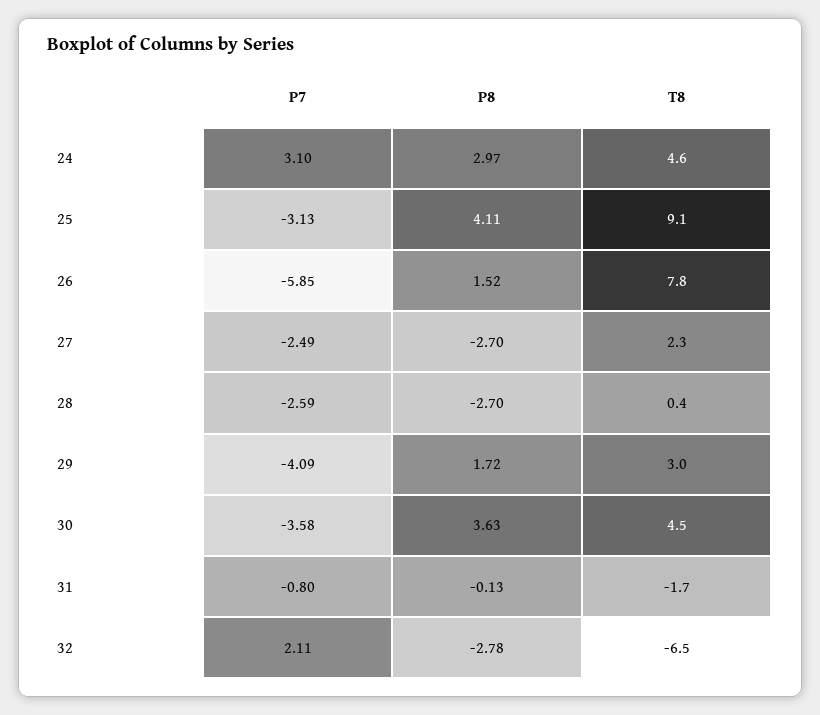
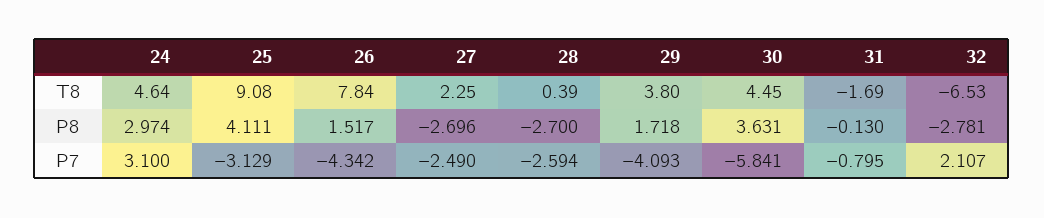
  {
    "P7": {
      "24": 3.1,
      "25": -3.129,
-     "26": -5.85,
+     "26": -4.342,
      "27": -2.49,
      "28": -2.594,
      "29": -4.093,
-     "30": -3.58,
+     "30": -5.841,
      "31": -0.795,
      "32": 2.107
    },
    "P8": {
      "24": 2.974,
      "25": 4.111,
      "26": 1.517,
      "27": -2.696,
      "28": -2.7,
      "29": 1.718,
      "30": 3.631,
      "31": -0.13,
      "32": -2.781
    },
    "T8": {
      "24": 4.64,
      "25": 9.08,
      "26": 7.84,
      "27": 2.25,
      "28": 0.39,
-     "29": 3,
+     "29": 3.8,
      "30": 4.45,
      "31": -1.69,
      "32": -6.53
    }
  }

